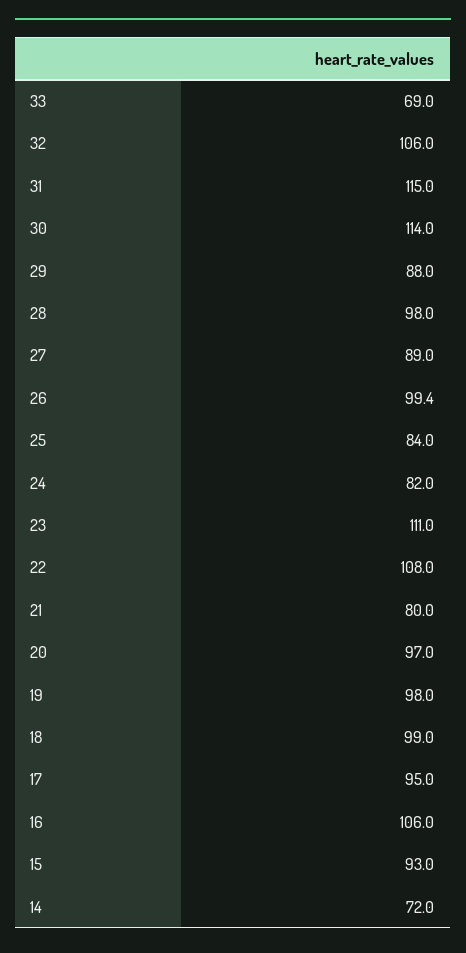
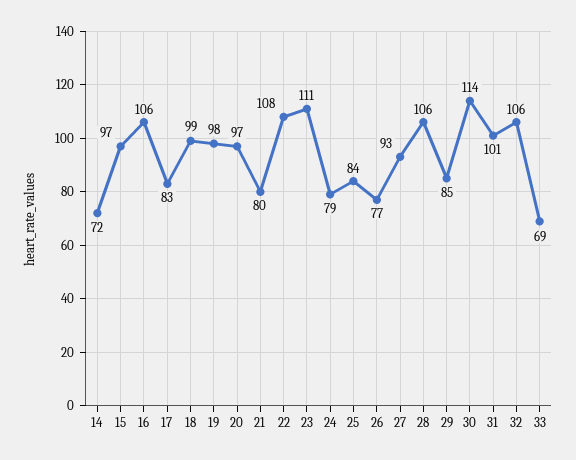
  {
    "33": 69,
    "32": 106,
-   "31": 115,
+   "31": 101,
    "30": 114,
-   "29": 88,
+   "29": 85,
-   "28": 98,
+   "28": 106,
-   "27": 89,
+   "27": 93,
-   "26": 99.4,
+   "26": 77,
    "25": 84,
-   "24": 82,
+   "24": 79,
    "23": 111,
    "22": 108,
    "21": 80,
    "20": 97,
    "19": 98,
    "18": 99,
-   "17": 95,
+   "17": 83,
    "16": 106,
-   "15": 93,
+   "15": 97,
    "14": 72
  }

